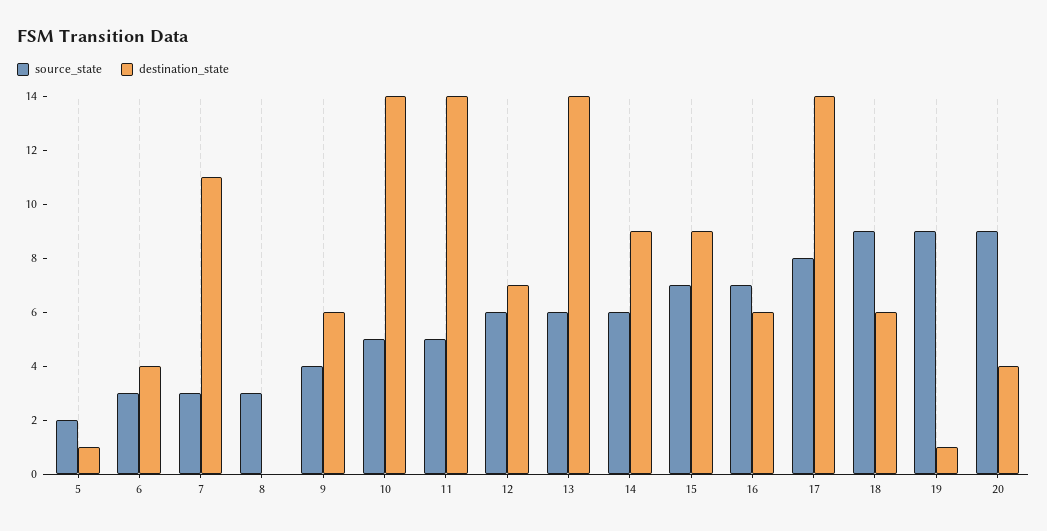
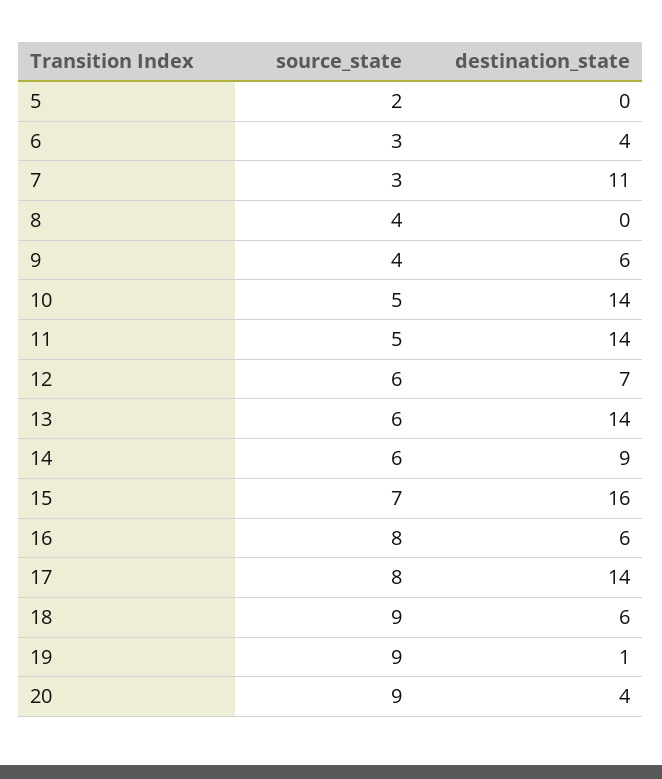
  {
    "source_state": {
      "5": 2,
      "6": 3,
      "7": 3,
-     "8": 3,
+     "8": 4,
      "9": 4,
      "10": 5,
      "11": 5,
      "12": 6,
      "13": 6,
      "14": 6,
      "15": 7,
-     "16": 7,
+     "16": 8,
      "17": 8,
      "18": 9,
      "19": 9,
      "20": 9
    },
    "destination_state": {
-     "5": 1,
+     "5": 0,
      "6": 4,
      "7": 11,
      "8": 0,
      "9": 6,
      "10": 14,
      "11": 14,
      "12": 7,
      "13": 14,
      "14": 9,
-     "15": 9,
+     "15": 16,
      "16": 6,
      "17": 14,
      "18": 6,
      "19": 1,
      "20": 4
    }
  }

